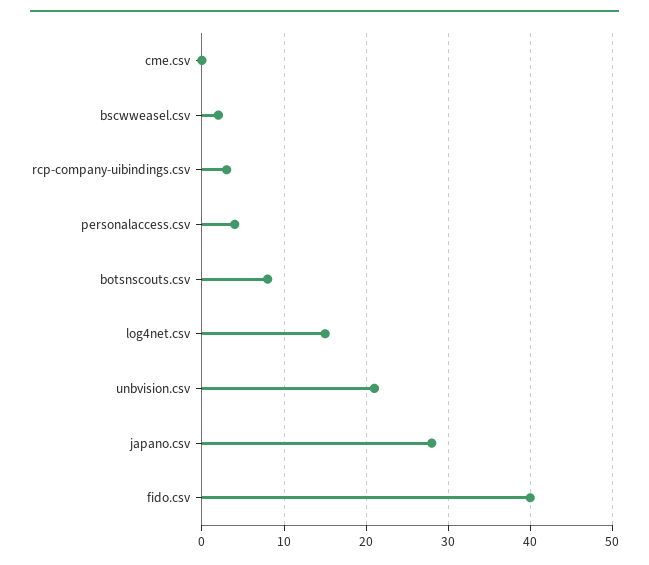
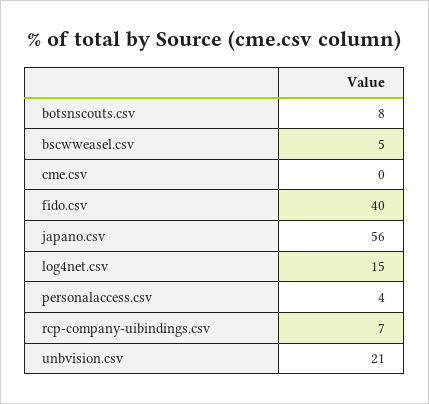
  {
    "cme.csv": 0,
-   "bscwweasel.csv": 2,
+   "bscwweasel.csv": 5,
-   "rcp-company-uibindings.csv": 3,
+   "rcp-company-uibindings.csv": 7,
    "personalaccess.csv": 4,
    "botsnscouts.csv": 8,
    "log4net.csv": 15,
    "unbvision.csv": 21,
-   "japano.csv": 28,
+   "japano.csv": 56,
    "fido.csv": 40
  }

